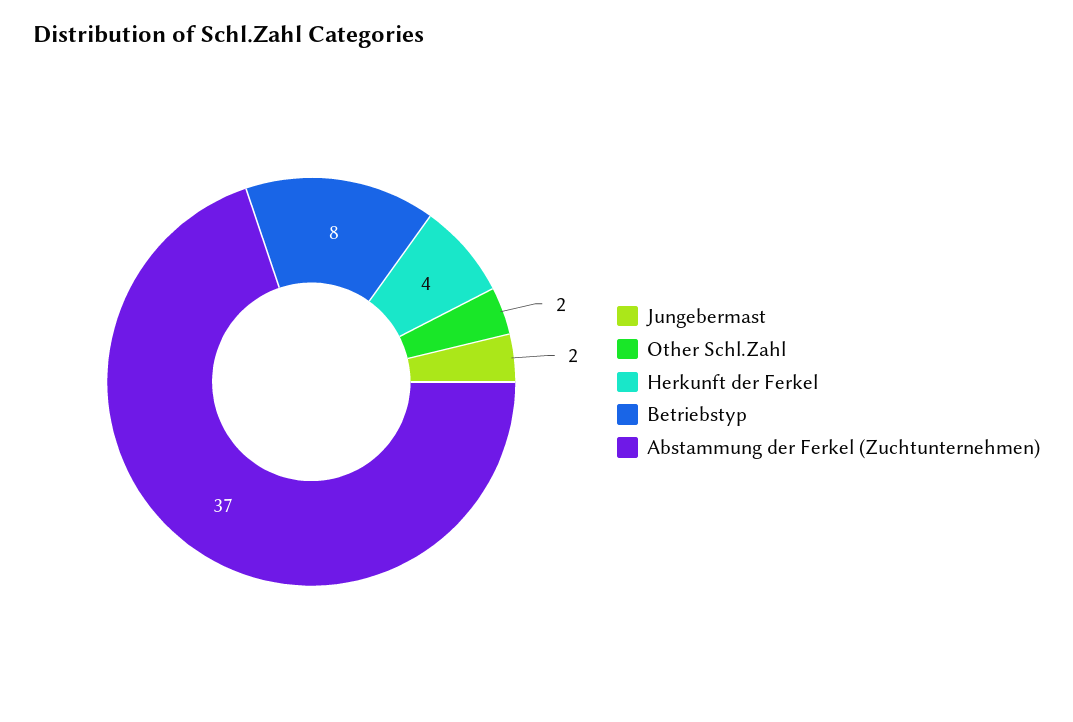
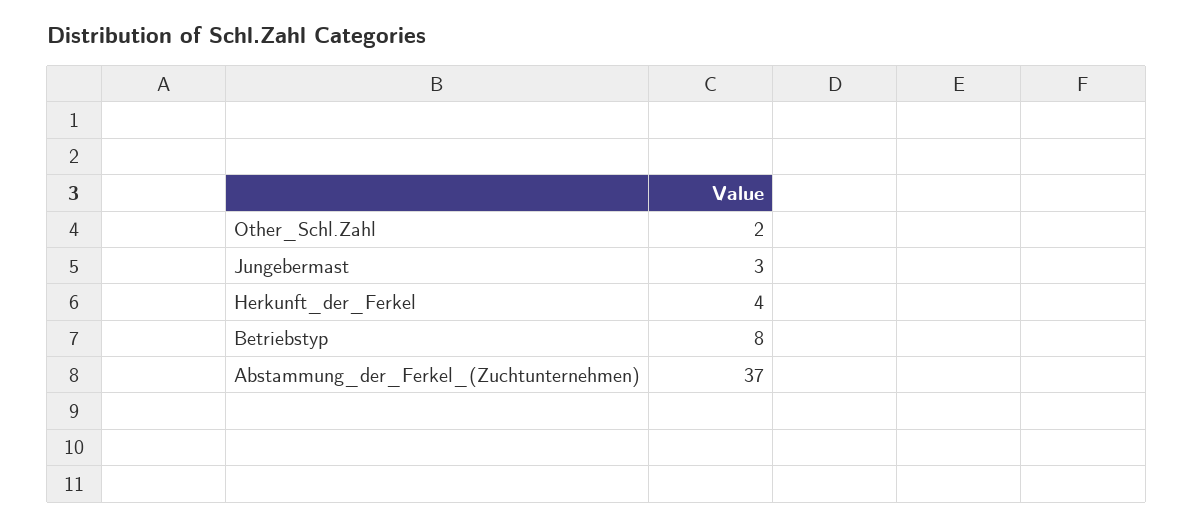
  {
-   "Jungebermast": 2,
+   "Jungebermast": 3,
    "Other Schl.Zahl": 2,
    "Herkunft der Ferkel": 4,
    "Betriebstyp": 8,
    "Abstammung der Ferkel (Zuchtunternehmen)": 37
  }

